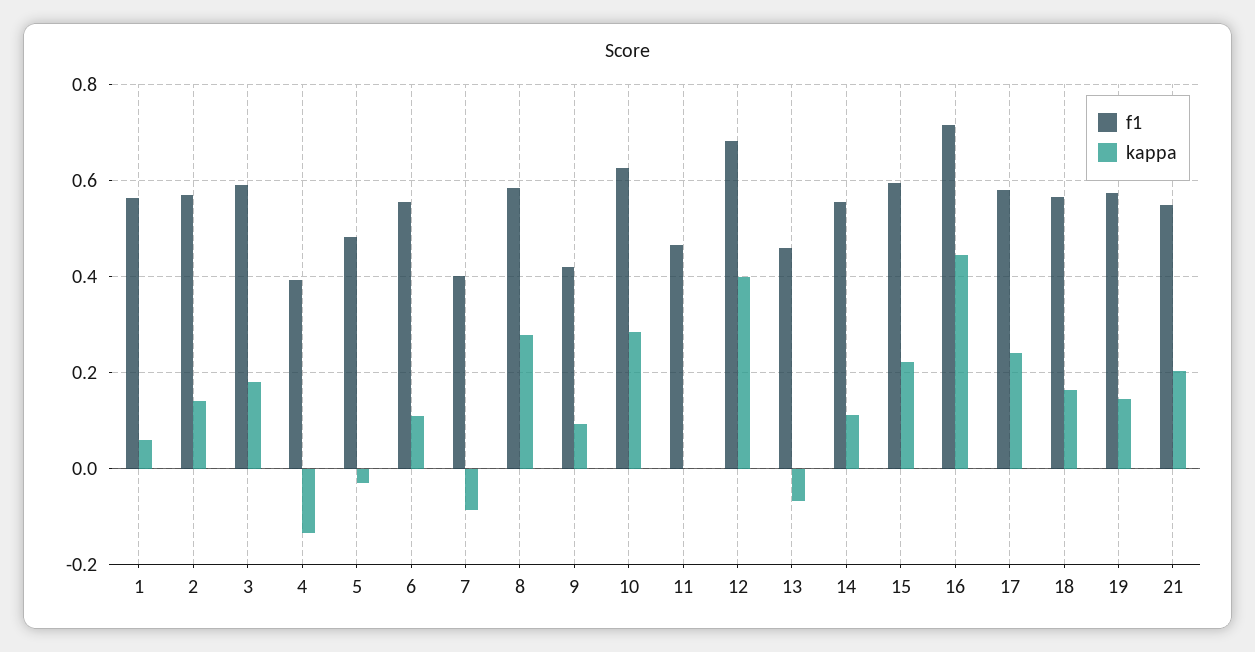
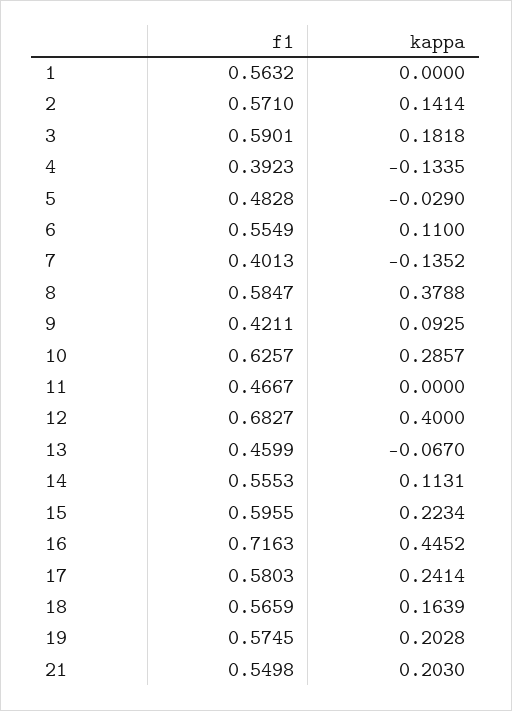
  {
    "f1": {
      "1": 0.5632,
      "2": 0.571,
      "3": 0.5901,
      "4": 0.3923,
      "5": 0.4828,
      "6": 0.5549,
      "7": 0.4013,
      "8": 0.5847,
      "9": 0.4211,
      "10": 0.6257,
      "11": 0.4667,
      "12": 0.6827,
      "13": 0.4599,
      "14": 0.5553,
      "15": 0.5955,
      "16": 0.7163,
      "17": 0.5803,
      "18": 0.5659,
      "19": 0.5745,
      "21": 0.5498
    },
    "kappa": {
-     "1": 0.06,
+     "1": 0,
      "2": 0.1414,
      "3": 0.1818,
      "4": -0.1335,
      "5": -0.029,
      "6": 0.11,
-     "7": -0.08,
+     "7": -0.1352,
-     "8": 0.28,
+     "8": 0.3788,
      "9": 0.0925,
      "10": 0.2857,
      "11": 0,
      "12": 0.4,
      "13": -0.067,
      "14": 0.1131,
      "15": 0.2234,
      "16": 0.4452,
      "17": 0.2414,
      "18": 0.1639,
-     "19": 0.14,
+     "19": 0.2028,
      "21": 0.203
    }
  }

